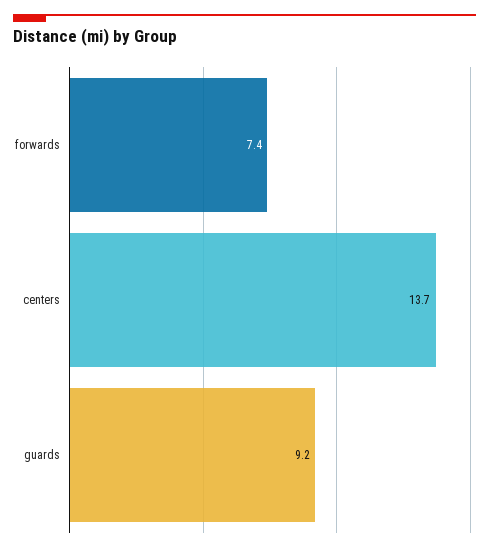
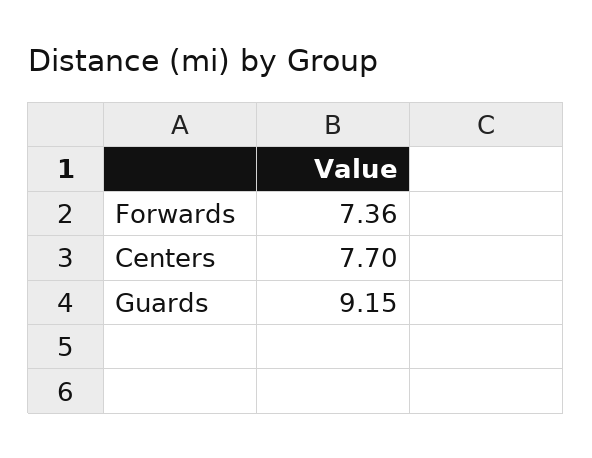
  {
    "forwards": 7.36,
-   "centers": 13.7,
+   "centers": 7.7,
    "guards": 9.15
  }

